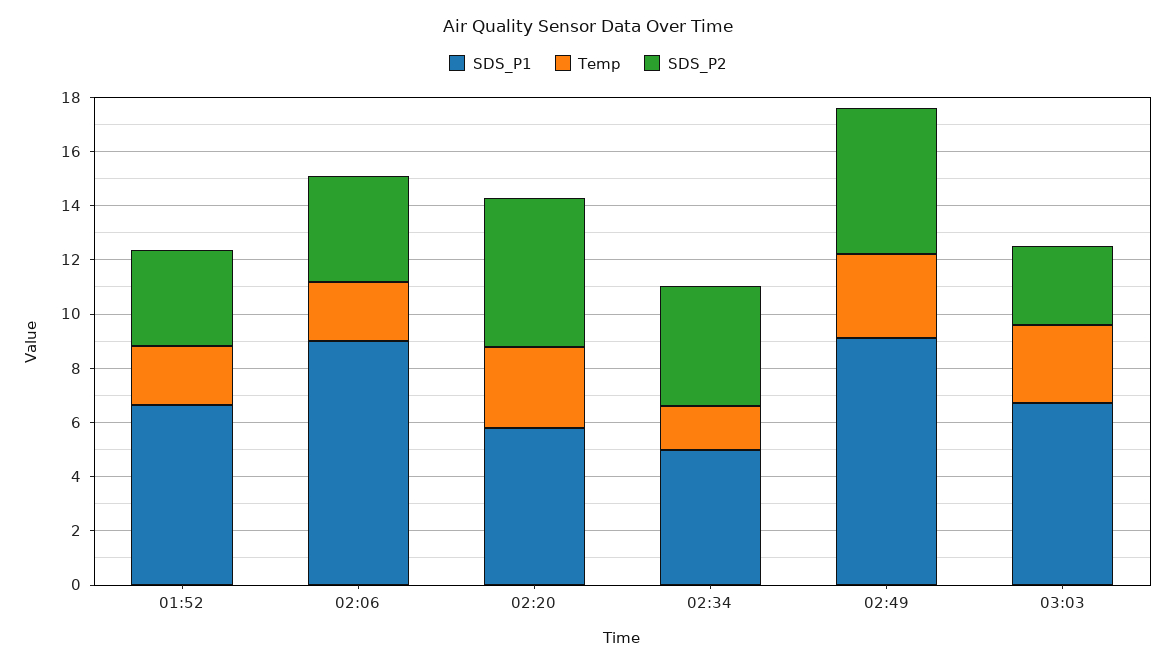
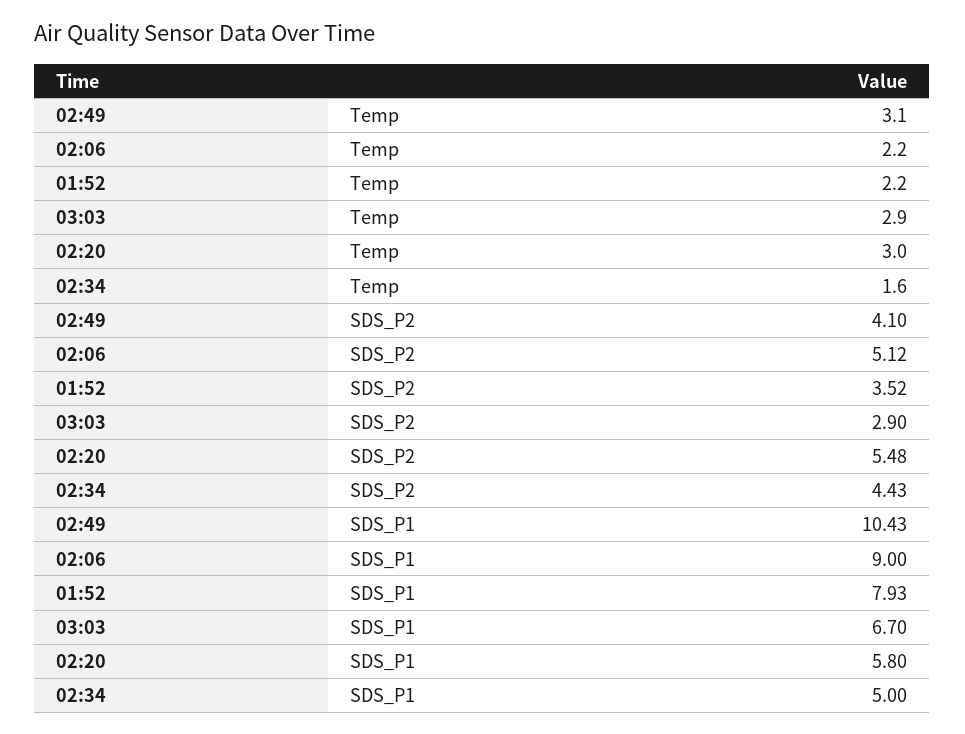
  {
    "SDS_P1": {
-     "01:52": 6.5,
+     "01:52": 7.93,
      "02:06": 9,
      "02:20": 5.8,
      "02:34": 5,
-     "02:49": 9,
+     "02:49": 10.43,
      "03:03": 6.7
    },
    "Temp": {
      "01:52": 2.2,
      "02:06": 2.2,
      "02:20": 3,
      "02:34": 1.6,
      "02:49": 3.1,
      "03:03": 2.9
    },
    "SDS_P2": {
      "01:52": 3.52,
-     "02:06": 4,
+     "02:06": 5.12,
      "02:20": 5.48,
      "02:34": 4.43,
-     "02:49": 5.5,
+     "02:49": 4.1,
      "03:03": 2.9
    }
  }

